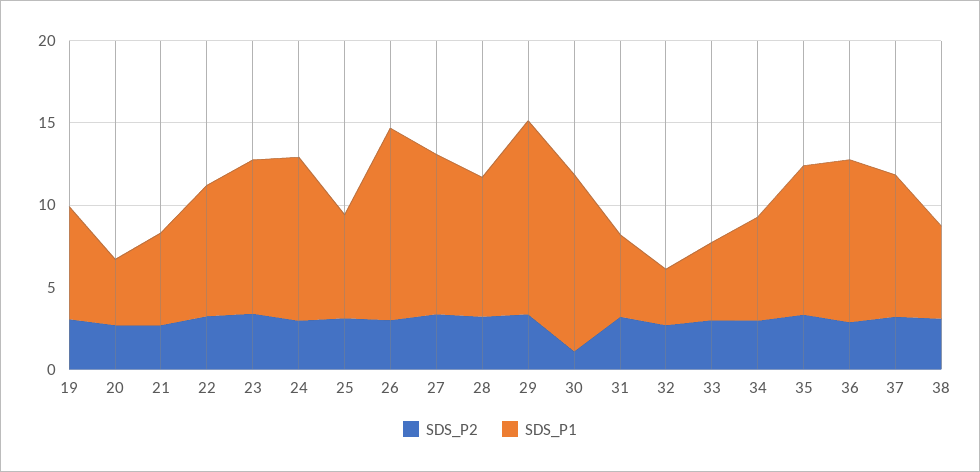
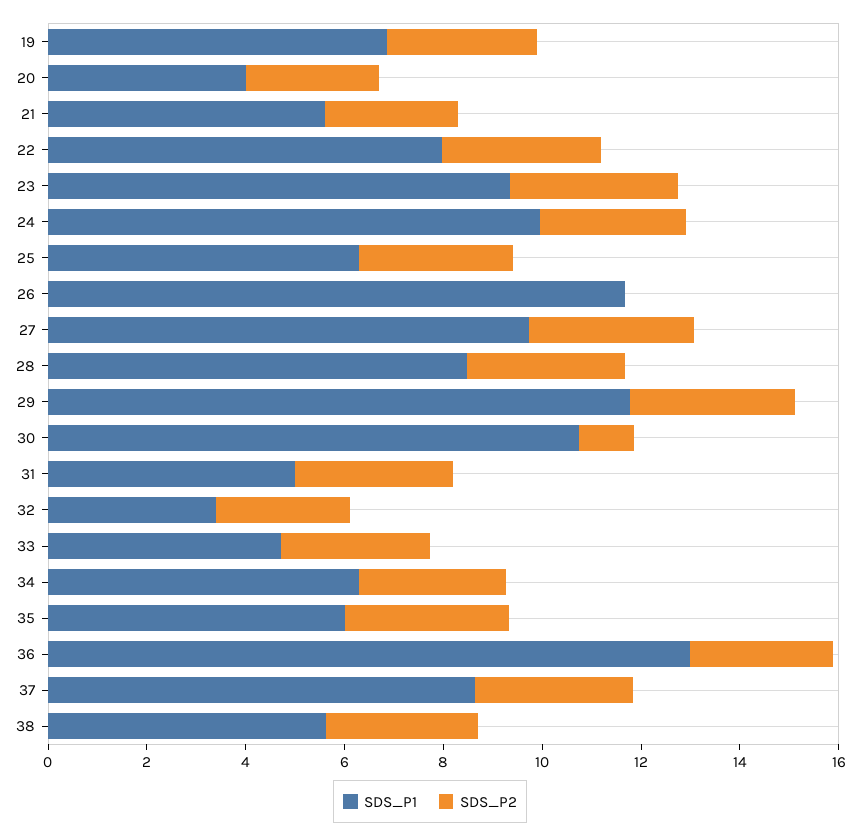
  {
    "SDS_P2": {
      "19": 3,
      "20": 2.5,
      "21": 2.5,
      "22": 3,
      "23": 3.5,
      "24": 3,
      "25": 3,
-     "26": 3,
+     "26": 0,
      "27": 3.5,
      "28": 3,
      "29": 3.5,
      "30": 1,
      "31": 3,
      "32": 2.5,
      "33": 3,
      "34": 3,
      "35": 3.5,
      "36": 3,
      "37": 3,
      "38": 3
    },
    "SDS_P1": {
      "19": 7,
      "20": 4,
      "21": 5.5,
      "22": 8,
      "23": 9.5,
      "24": 10,
      "25": 6.5,
      "26": 11.5,
      "27": 9.5,
      "28": 8.5,
      "29": 12,
      "30": 11,
      "31": 5,
      "32": 3.5,
      "33": 4.5,
      "34": 6.5,
-     "35": 9,
+     "35": 6,
-     "36": 10,
+     "36": 13,
      "37": 8.5,
      "38": 5.5
    }
  }

